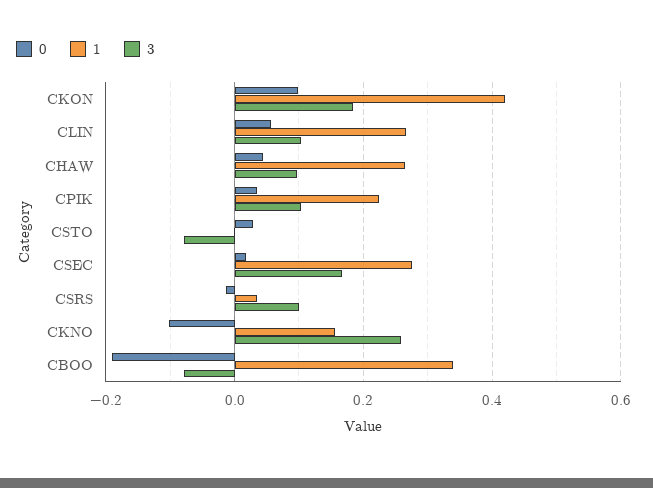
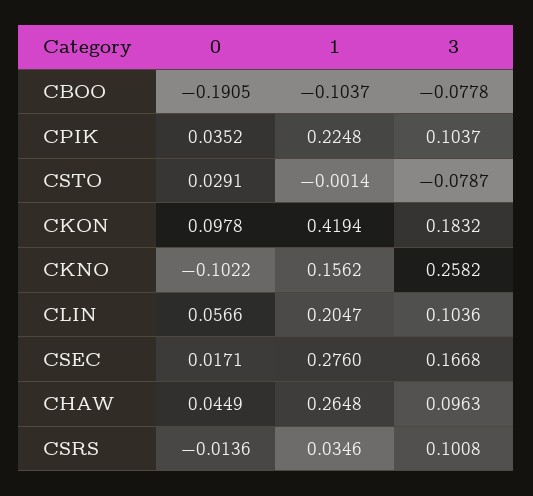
  {
    "0": {
      "CKON": 0.0978,
      "CLIN": 0.0566,
      "CHAW": 0.0449,
      "CPIK": 0.0352,
      "CSTO": 0.0291,
      "CSEC": 0.0171,
      "CSRS": -0.0136,
      "CKNO": -0.1022,
      "CBOO": -0.1905
    },
    "1": {
      "CKON": 0.4194,
-     "CLIN": 0.26,
+     "CLIN": 0.2047,
      "CHAW": 0.2648,
      "CPIK": 0.2248,
      "CSTO": -0.0014,
      "CSEC": 0.276,
      "CSRS": 0.0346,
      "CKNO": 0.1562,
-     "CBOO": 0.34
+     "CBOO": -0.1037
    },
    "3": {
      "CKON": 0.1832,
      "CLIN": 0.1036,
      "CHAW": 0.0963,
      "CPIK": 0.1037,
      "CSTO": -0.0787,
      "CSEC": 0.1668,
      "CSRS": 0.1008,
      "CKNO": 0.2582,
      "CBOO": -0.0778
    }
  }

